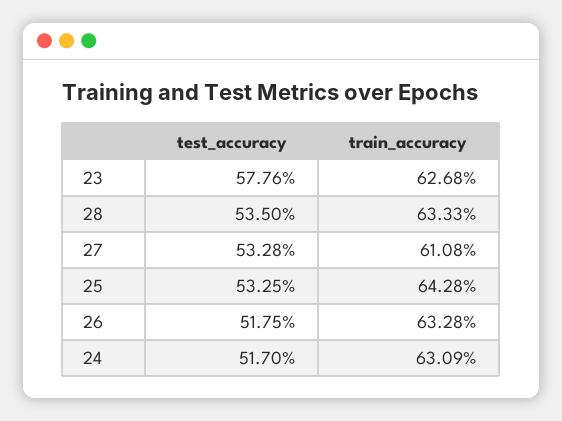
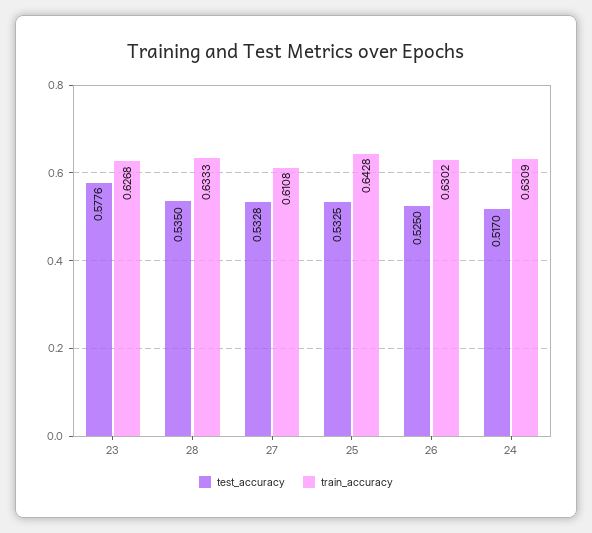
  {
    "test_accuracy": {
      "23": 0.5776,
      "28": 0.535,
      "27": 0.5328,
      "25": 0.5325,
-     "26": 0.5175,
+     "26": 0.525,
      "24": 0.517
    },
    "train_accuracy": {
      "23": 0.6268,
      "28": 0.6333,
      "27": 0.6108,
      "25": 0.6428,
-     "26": 0.6328,
+     "26": 0.6302,
      "24": 0.6309
    }
  }

